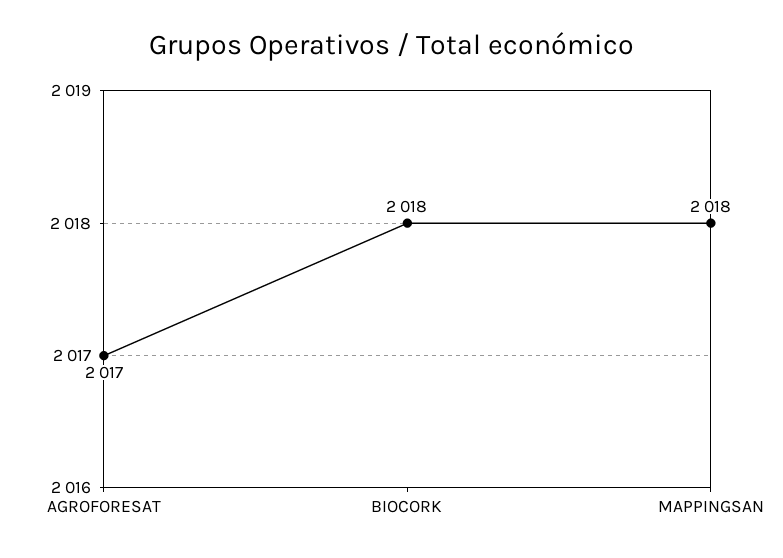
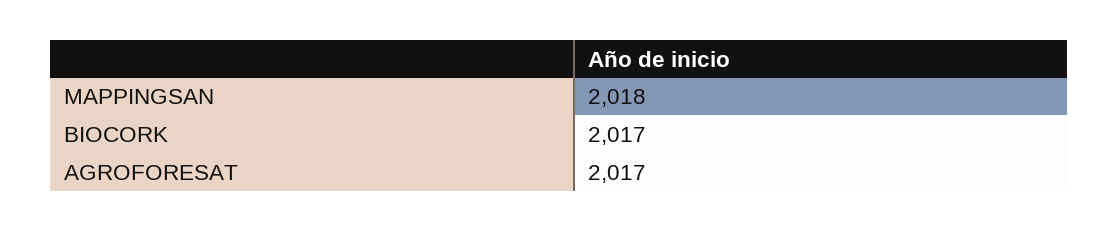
  {
    "AGROFORESAT": 2017,
-   "BIOCORK": 2018,
+   "BIOCORK": 2017,
    "MAPPINGSAN": 2018
  }

